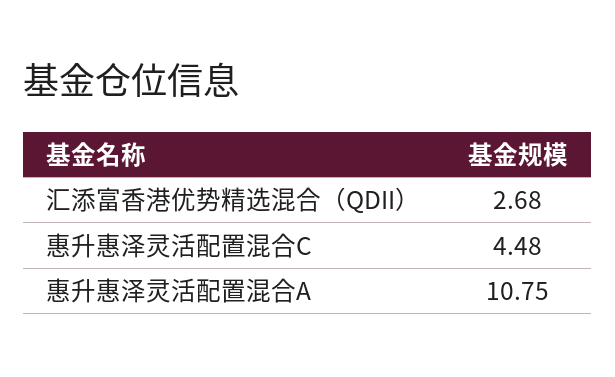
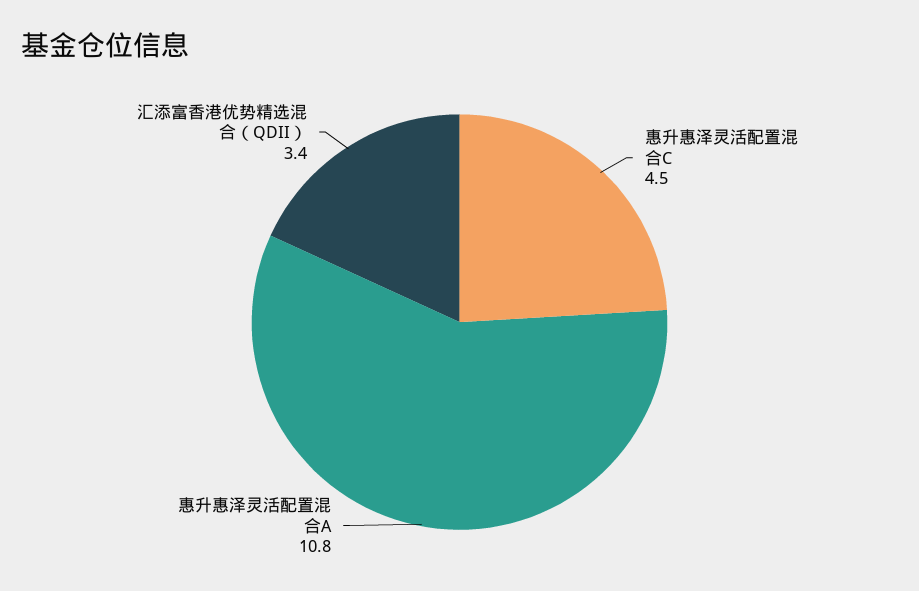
  {
-   "汇添富香港优势精选混合（QDII）": 2.68,
+   "汇添富香港优势精选混合（QDII）": 3.4,
    "惠升惠泽灵活配置混合C": 4.48,
    "惠升惠泽灵活配置混合A": 10.75
  }

